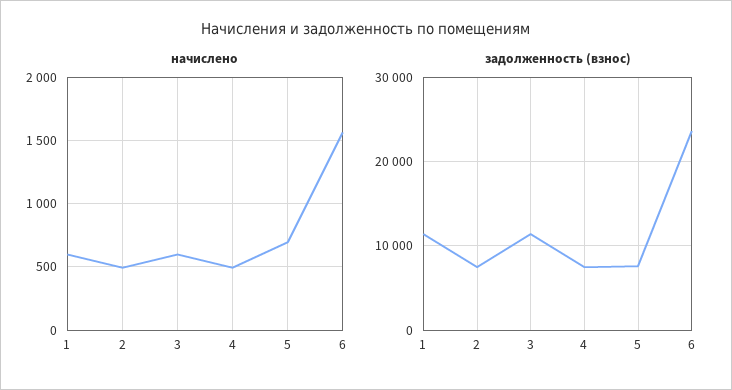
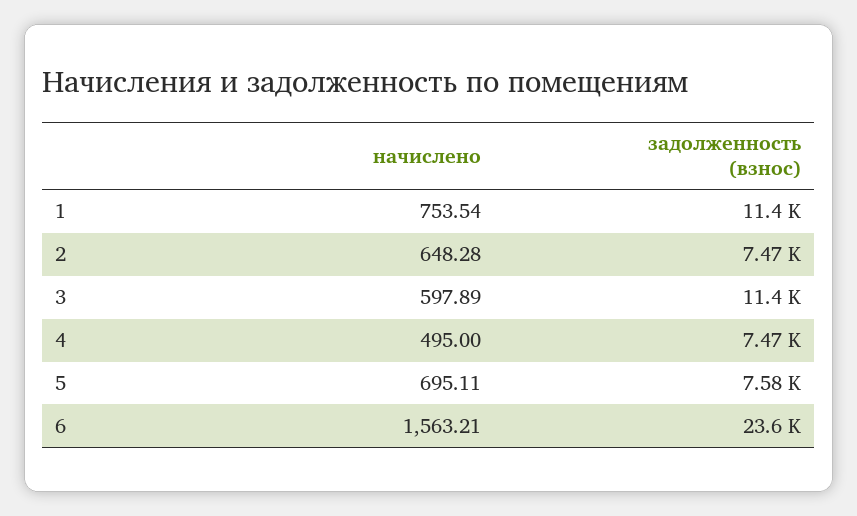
  {
    "начислено": {
-     "1": 600,
+     "1": 753.54,
-     "2": 500,
+     "2": 648.28,
      "3": 597.89,
      "4": 495,
      "5": 695.11,
      "6": 1563.21
    },
    "задолженность (взнос)": {
      "1": 11400,
      "2": 7470,
      "3": 11400,
      "4": 7470,
      "5": 7580,
      "6": 23600
    }
  }

